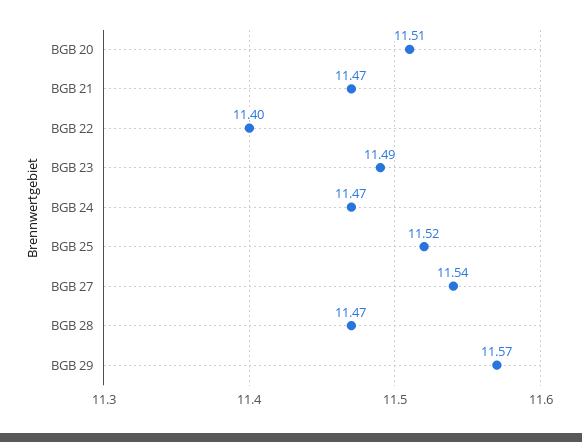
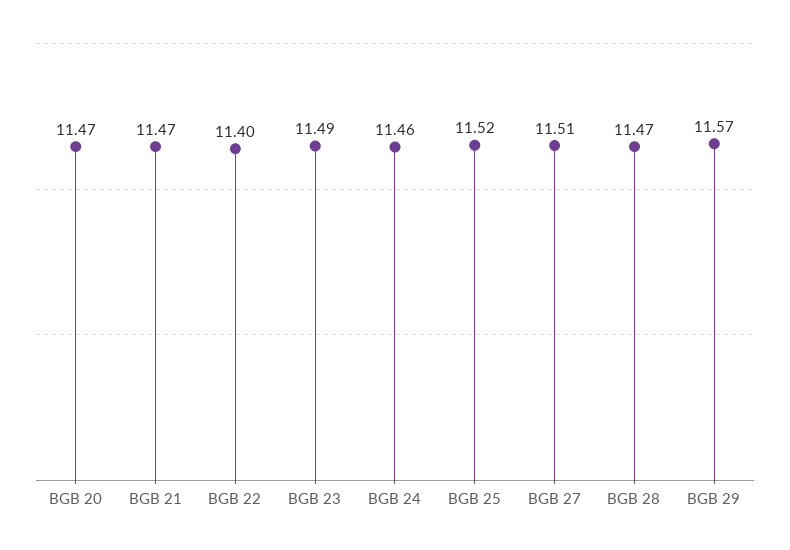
  {
-   "BGB 20": 11.51,
+   "BGB 20": 11.47,
    "BGB 21": 11.47,
    "BGB 22": 11.4,
    "BGB 23": 11.49,
-   "BGB 24": 11.47,
+   "BGB 24": 11.46,
    "BGB 25": 11.52,
-   "BGB 27": 11.54,
+   "BGB 27": 11.51,
    "BGB 28": 11.47,
    "BGB 29": 11.57
  }

